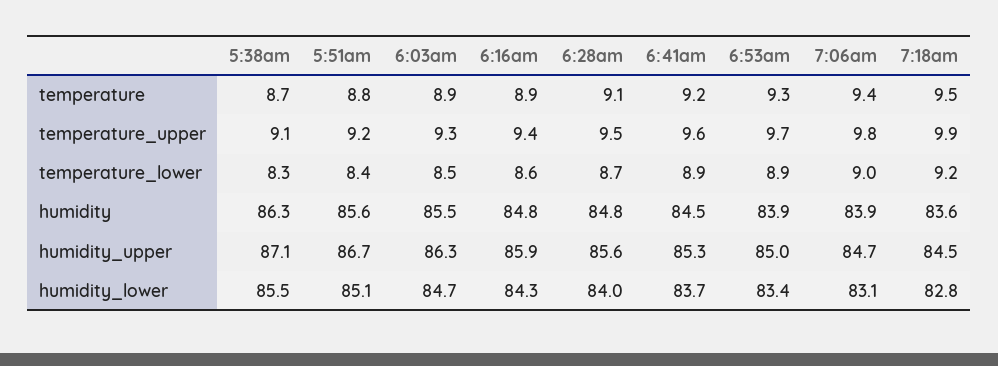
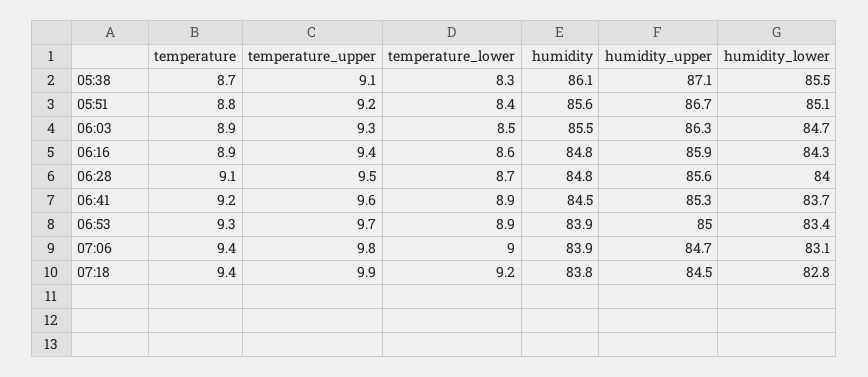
  {
    "5:38am": {
      "temperature": 8.7,
      "temperature_upper": 9.1,
      "temperature_lower": 8.3,
-     "humidity": 86.3,
+     "humidity": 86.1,
      "humidity_upper": 87.1,
      "humidity_lower": 85.5
    },
    "5:51am": {
      "temperature": 8.8,
      "temperature_upper": 9.2,
      "temperature_lower": 8.4,
      "humidity": 85.6,
      "humidity_upper": 86.7,
      "humidity_lower": 85.1
    },
    "6:03am": {
      "temperature": 8.9,
      "temperature_upper": 9.3,
      "temperature_lower": 8.5,
      "humidity": 85.5,
      "humidity_upper": 86.3,
      "humidity_lower": 84.7
    },
    "6:16am": {
      "temperature": 8.9,
      "temperature_upper": 9.4,
      "temperature_lower": 8.6,
      "humidity": 84.8,
      "humidity_upper": 85.9,
      "humidity_lower": 84.3
    },
    "6:28am": {
      "temperature": 9.1,
      "temperature_upper": 9.5,
      "temperature_lower": 8.7,
      "humidity": 84.8,
      "humidity_upper": 85.6,
      "humidity_lower": 84
    },
    "6:41am": {
      "temperature": 9.2,
      "temperature_upper": 9.6,
      "temperature_lower": 8.9,
      "humidity": 84.5,
      "humidity_upper": 85.3,
      "humidity_lower": 83.7
    },
    "6:53am": {
      "temperature": 9.3,
      "temperature_upper": 9.7,
      "temperature_lower": 8.9,
      "humidity": 83.9,
      "humidity_upper": 85,
      "humidity_lower": 83.4
    },
    "7:06am": {
      "temperature": 9.4,
      "temperature_upper": 9.8,
      "temperature_lower": 9,
      "humidity": 83.9,
      "humidity_upper": 84.7,
      "humidity_lower": 83.1
    },
    "7:18am": {
-     "temperature": 9.5,
+     "temperature": 9.4,
      "temperature_upper": 9.9,
      "temperature_lower": 9.2,
-     "humidity": 83.6,
+     "humidity": 83.8,
      "humidity_upper": 84.5,
      "humidity_lower": 82.8
    }
  }

